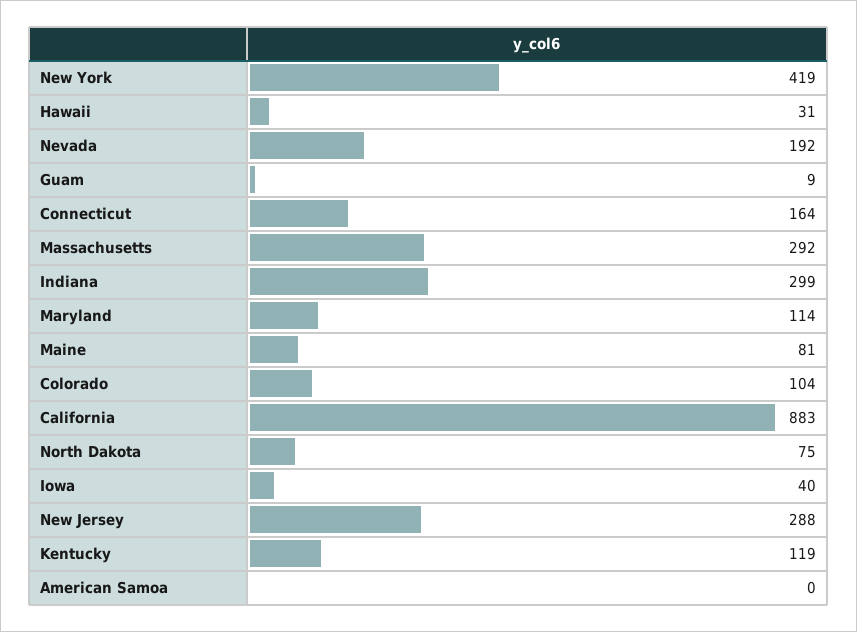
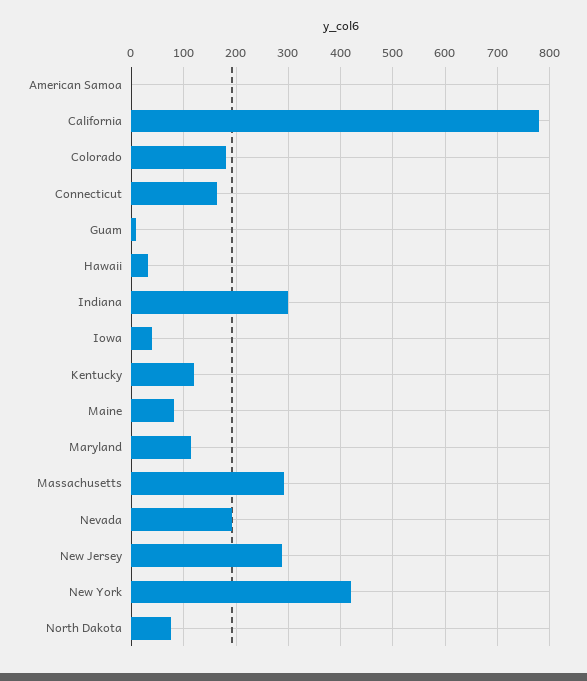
  {
    "New York": 419,
    "Hawaii": 31,
    "Nevada": 192,
    "Guam": 9,
    "Connecticut": 164,
    "Massachusetts": 292,
    "Indiana": 299,
    "Maryland": 114,
    "Maine": 81,
-   "Colorado": 104,
+   "Colorado": 180,
-   "California": 883,
+   "California": 780,
    "North Dakota": 75,
    "Iowa": 40,
    "New Jersey": 288,
    "Kentucky": 119,
    "American Samoa": 0
  }

